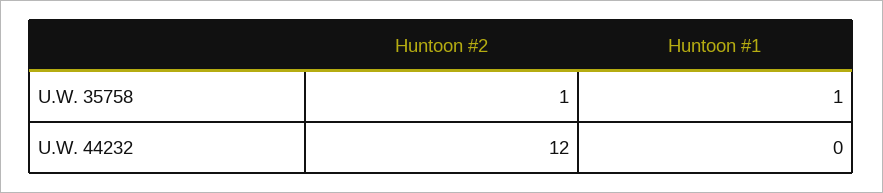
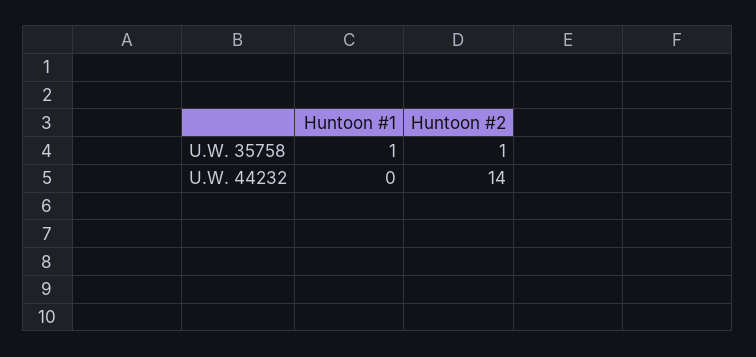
  {
    "Huntoon #2": {
      "U.W. 35758": 1,
-     "U.W. 44232": 12
+     "U.W. 44232": 14
    },
    "Huntoon #1": {
      "U.W. 35758": 1,
      "U.W. 44232": 0
    }
  }

